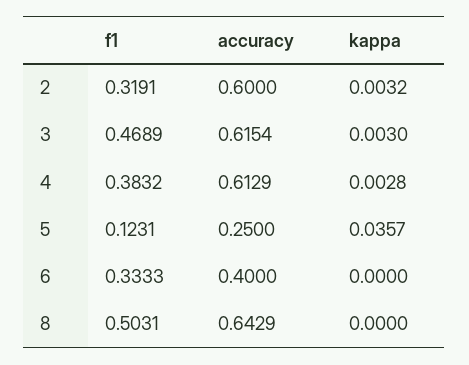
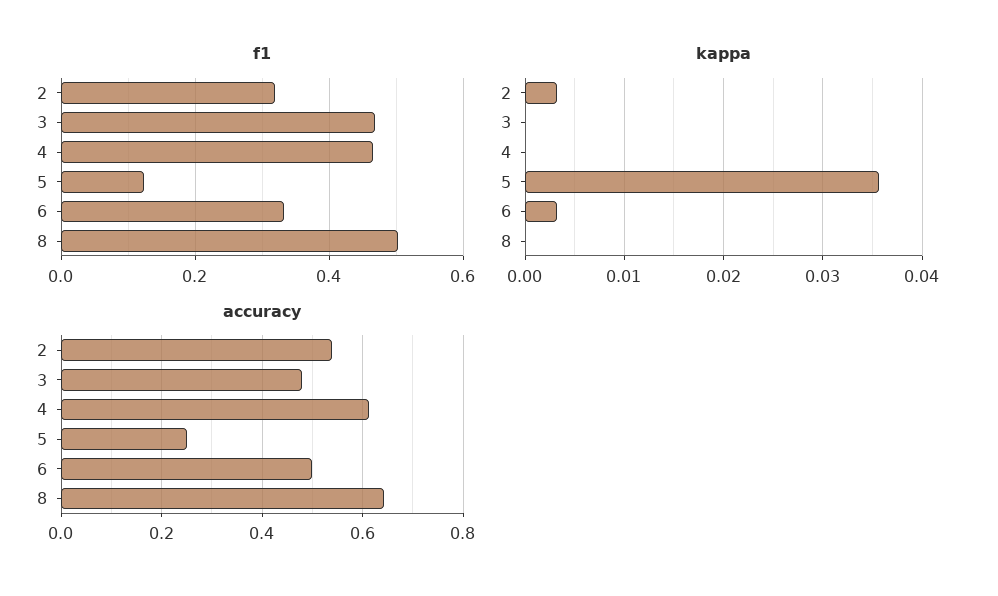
  {
    "f1": {
      "2": 0.3191,
      "3": 0.4689,
-     "4": 0.3832,
+     "4": 0.46,
      "5": 0.1231,
      "6": 0.3333,
      "8": 0.5031
    },
    "accuracy": {
-     "2": 0.6,
+     "2": 0.54,
-     "3": 0.6154,
+     "3": 0.48,
      "4": 0.6129,
      "5": 0.25,
-     "6": 0.4,
+     "6": 0.5,
      "8": 0.6429
    },
    "kappa": {
      "2": 0.0032,
-     "3": 0.003,
+     "3": 0,
-     "4": 0.0028,
+     "4": 0,
      "5": 0.0357,
-     "6": 0,
+     "6": 0.003,
      "8": 0
    }
  }

